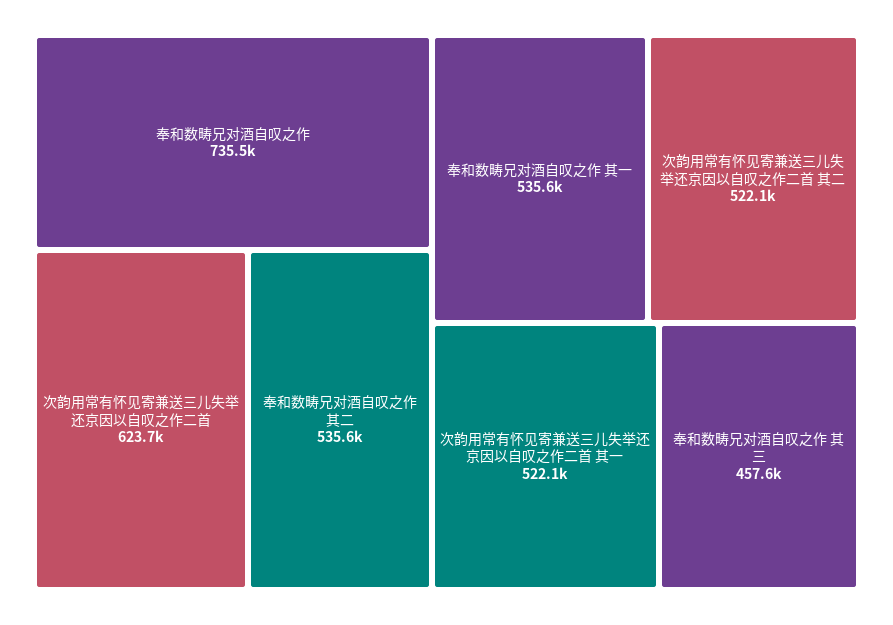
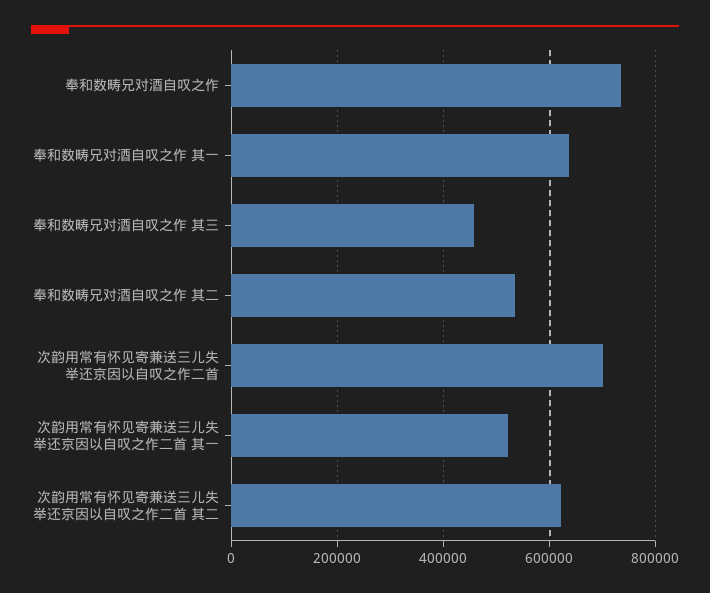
  {
    "奉和数畴兄对酒自叹之作": 735500,
-   "次韵用常有怀见寄兼送三儿失举还京因以自叹之作二首": 623700,
+   "次韵用常有怀见寄兼送三儿失举还京因以自叹之作二首": 700000,
    "奉和数畴兄对酒自叹之作 其二": 535600,
-   "奉和数畴兄对酒自叹之作 其一": 535600,
+   "奉和数畴兄对酒自叹之作 其一": 640000,
-   "次韵用常有怀见寄兼送三儿失举还京因以自叹之作二首 其二": 522100,
+   "次韵用常有怀见寄兼送三儿失举还京因以自叹之作二首 其二": 620000,
    "次韵用常有怀见寄兼送三儿失举还京因以自叹之作二首 其一": 522100,
    "奉和数畴兄对酒自叹之作 其三": 457600
  }

